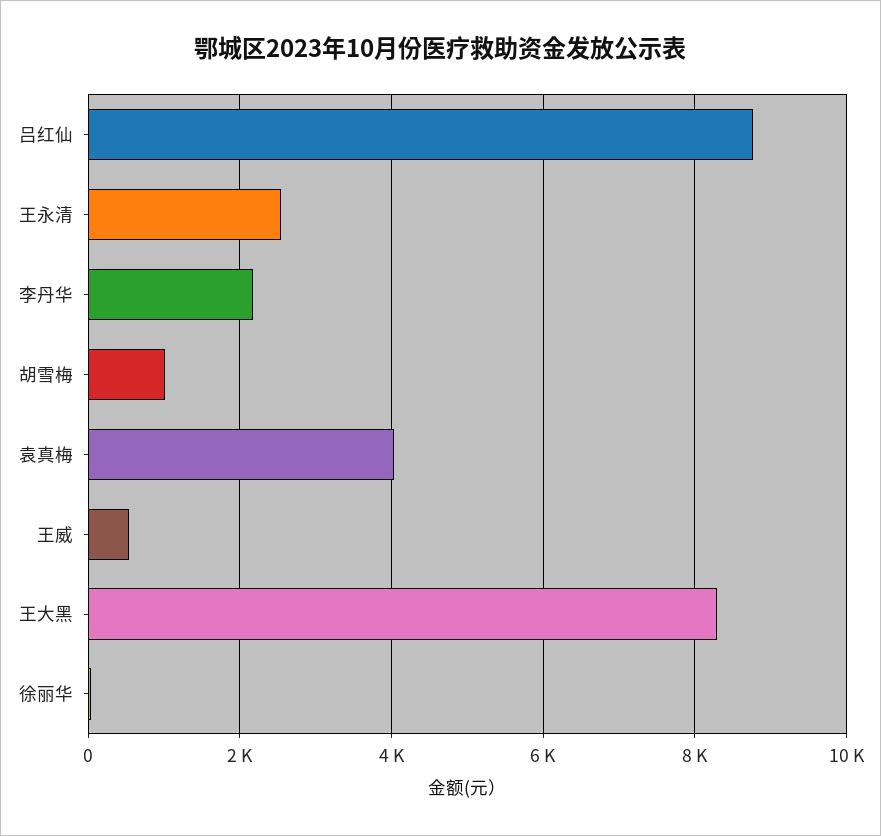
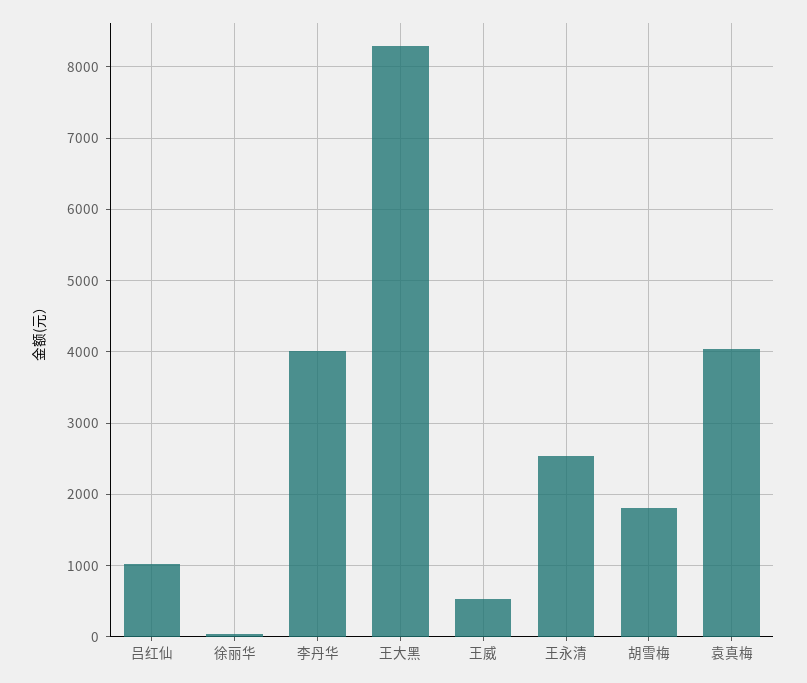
  {
-   "吕红仙": 8800,
+   "吕红仙": 1000,
    "王永清": 2500,
-   "李丹华": 2200,
+   "李丹华": 4000,
-   "胡雪梅": 1000,
+   "胡雪梅": 1800,
    "袁真梅": 4000,
    "王威": 500,
    "王大黑": 8300,
    "徐丽华": 0
  }

